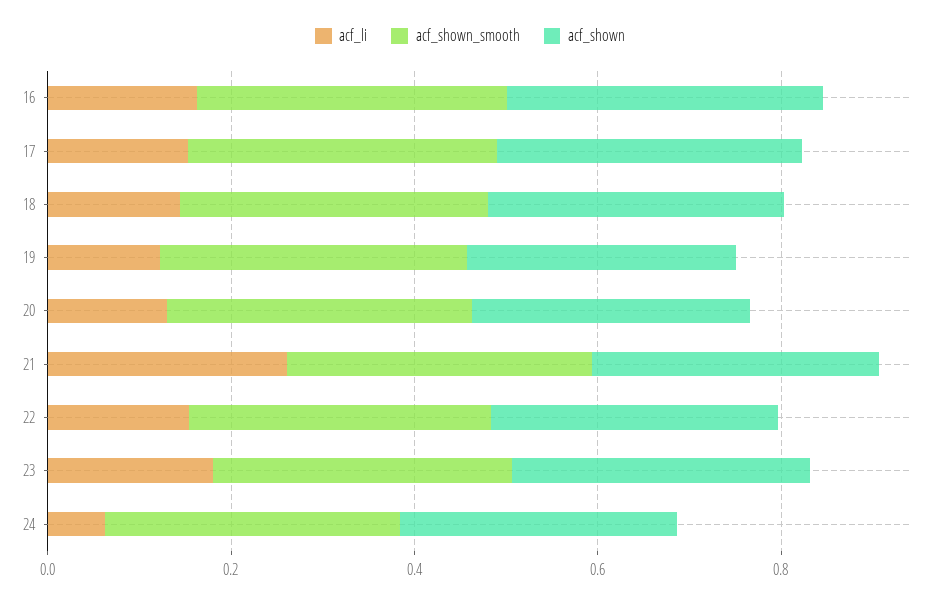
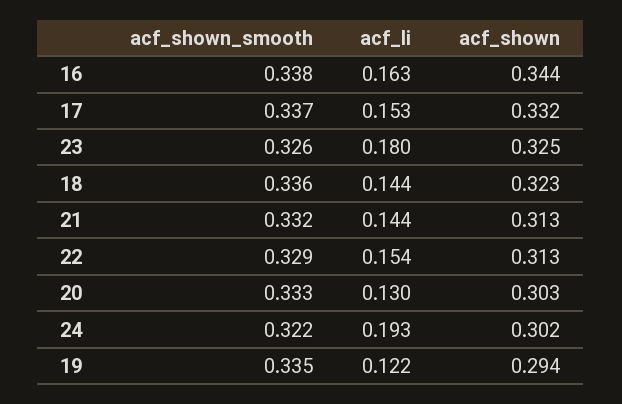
  {
    "acf_li": {
      "16": 0.163,
      "17": 0.153,
      "18": 0.144,
      "19": 0.122,
      "20": 0.13,
-     "21": 0.25,
+     "21": 0.144,
      "22": 0.154,
      "23": 0.18,
-     "24": 0.05
+     "24": 0.193
    },
    "acf_shown_smooth": {
      "16": 0.338,
      "17": 0.337,
      "18": 0.336,
      "19": 0.335,
      "20": 0.333,
      "21": 0.332,
      "22": 0.329,
      "23": 0.326,
      "24": 0.322
    },
    "acf_shown": {
      "16": 0.344,
      "17": 0.332,
      "18": 0.323,
      "19": 0.294,
      "20": 0.303,
      "21": 0.313,
      "22": 0.313,
      "23": 0.325,
      "24": 0.302
    }
  }

